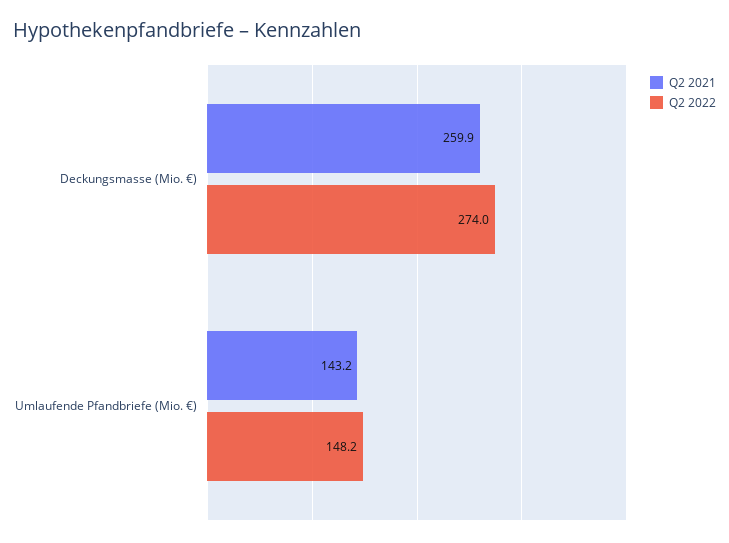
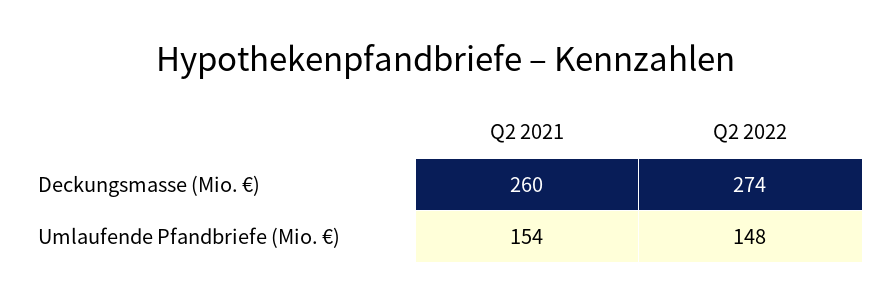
  {
    "Q2 2021": {
      "Deckungsmasse (Mio. €)": 259.9,
-     "Umlaufende Pfandbriefe (Mio. €)": 143.2
+     "Umlaufende Pfandbriefe (Mio. €)": 154
    },
    "Q2 2022": {
      "Deckungsmasse (Mio. €)": 274,
      "Umlaufende Pfandbriefe (Mio. €)": 148.2
    }
  }

